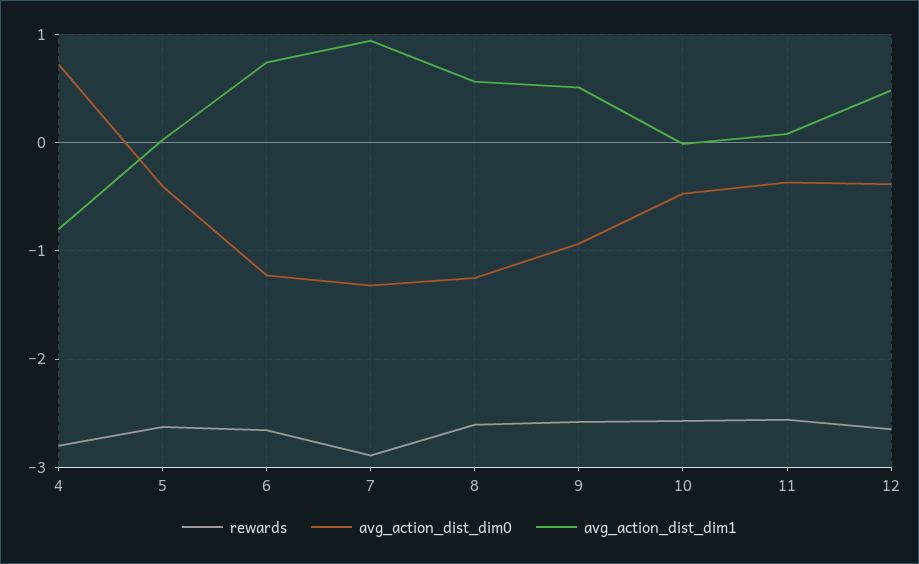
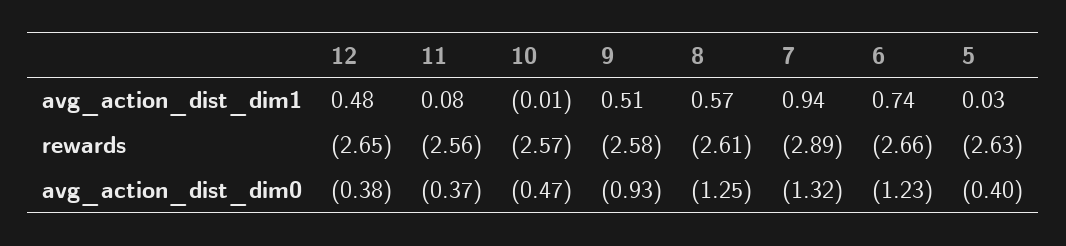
  {
    "rewards": {
-     "4": -2.8,
      "5": -2.63,
      "6": -2.66,
      "7": -2.89,
      "8": -2.61,
      "9": -2.58,
      "10": -2.57,
      "11": -2.56,
      "12": -2.65
    },
    "avg_action_dist_dim0": {
-     "4": 0.7,
      "5": -0.4,
      "6": -1.23,
      "7": -1.32,
      "8": -1.25,
      "9": -0.93,
      "10": -0.47,
      "11": -0.37,
      "12": -0.38
    },
    "avg_action_dist_dim1": {
-     "4": -0.8,
      "5": 0.03,
      "6": 0.74,
      "7": 0.94,
      "8": 0.57,
      "9": 0.51,
      "10": -0.01,
      "11": 0.08,
      "12": 0.48
    }
  }

